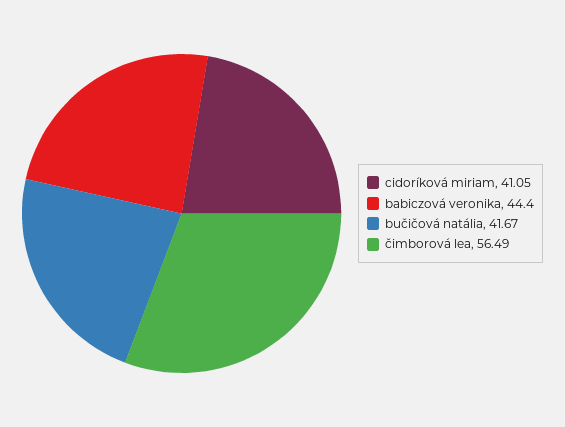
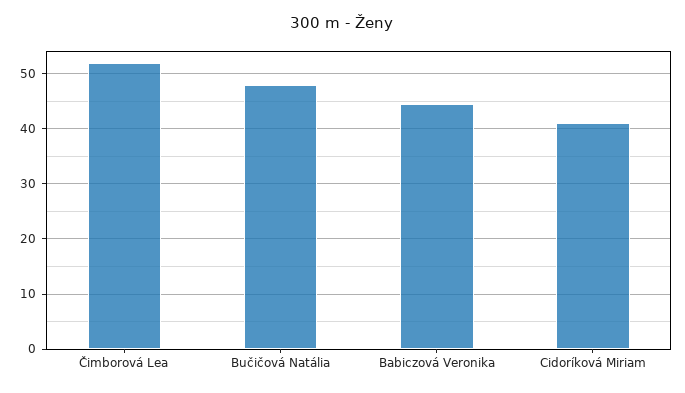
  {
    "cidoríková miriam": 41.05,
    "babiczová veronika": 44.4,
-   "bučičová natália": 41.67,
+   "bučičová natália": 48,
-   "čimborová lea": 56.49
+   "čimborová lea": 52
  }

